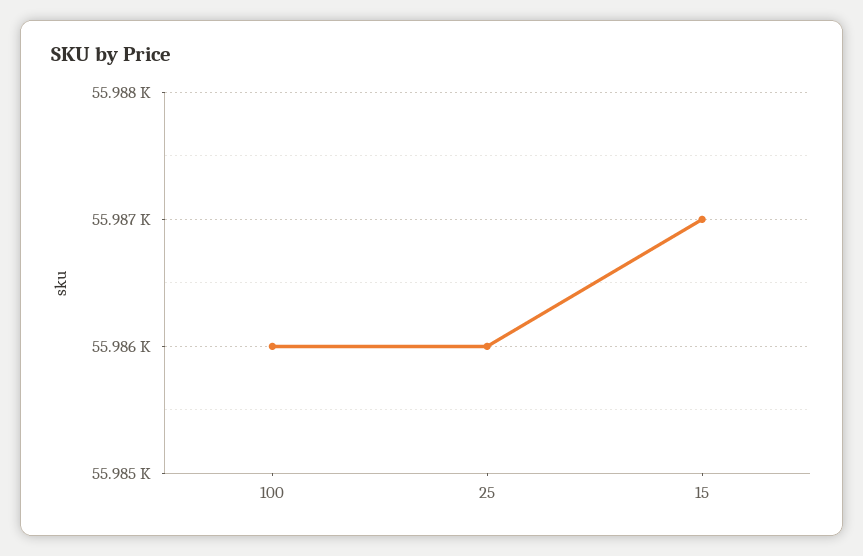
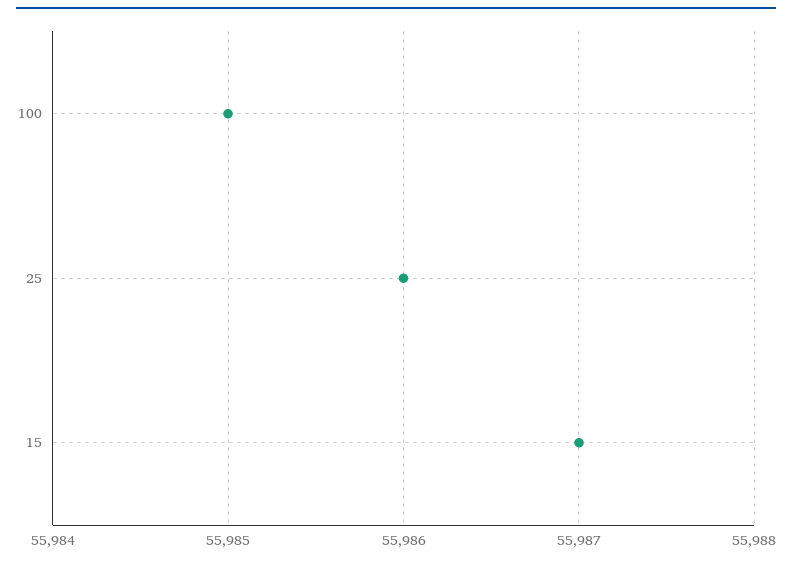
  {
-   "100": 55986,
+   "100": 55985,
    "25": 55986,
    "15": 55987
  }

